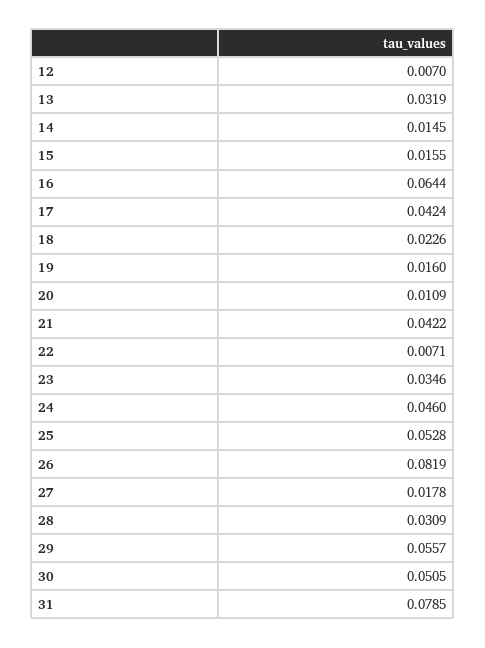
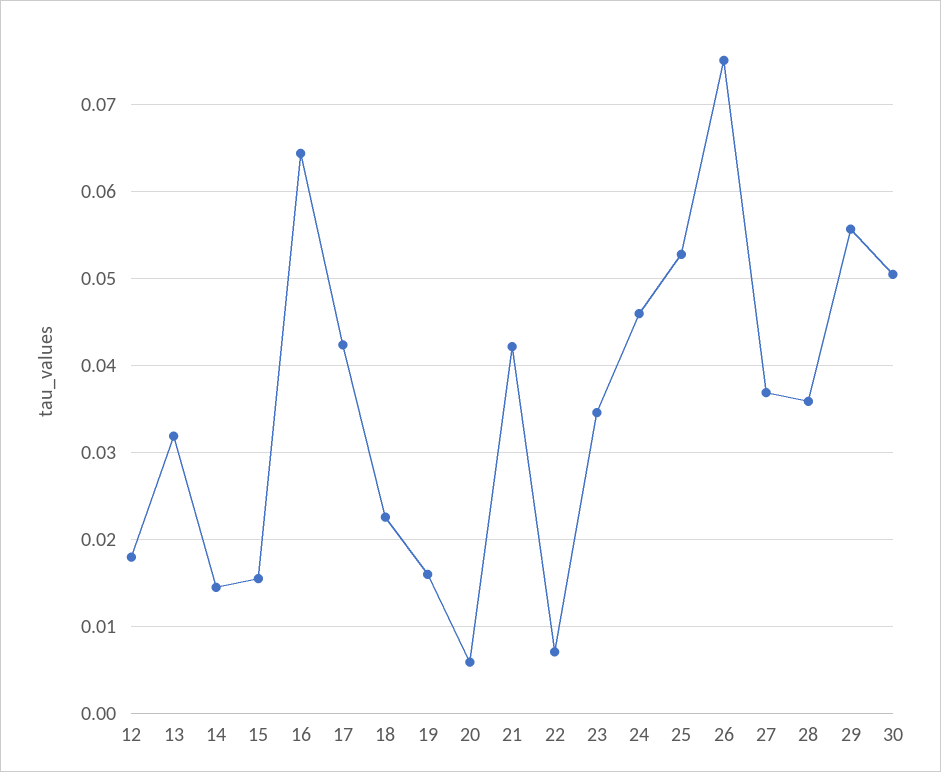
  {
-   "12": 0.007,
+   "12": 0.018,
    "13": 0.0319,
    "14": 0.0145,
    "15": 0.0155,
    "16": 0.0644,
    "17": 0.0424,
    "18": 0.0226,
    "19": 0.016,
-   "20": 0.0109,
+   "20": 0.006,
    "21": 0.0422,
    "22": 0.0071,
    "23": 0.0346,
    "24": 0.046,
    "25": 0.0528,
-   "26": 0.0819,
+   "26": 0.075,
-   "27": 0.0178,
+   "27": 0.037,
-   "28": 0.0309,
+   "28": 0.036,
    "29": 0.0557,
-   "30": 0.0505,
+   "30": 0.0505
-   "31": 0.0785
  }

